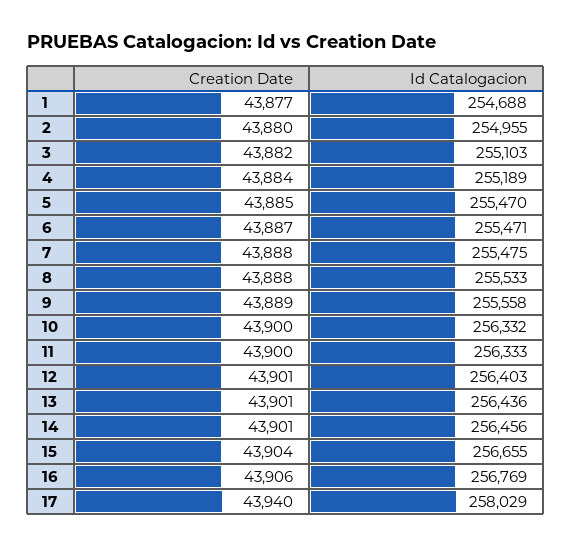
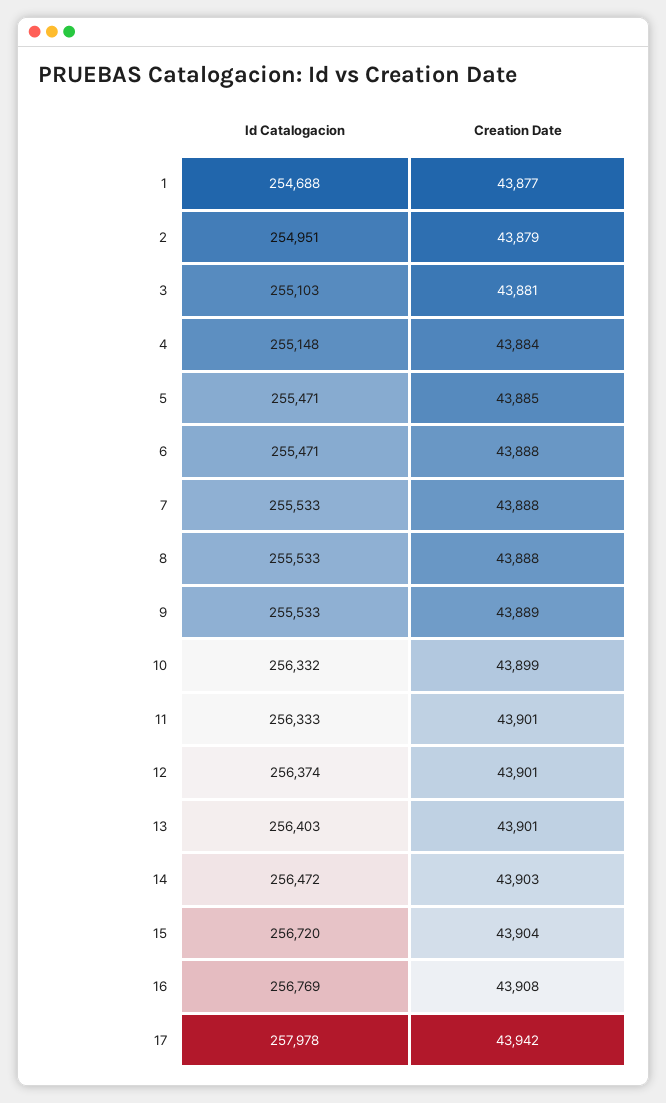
  {
    "Creation Date": {
      "1": 43877,
-     "2": 43880,
+     "2": 43879,
-     "3": 43882,
+     "3": 43881,
      "4": 43884,
      "5": 43885,
-     "6": 43887,
+     "6": 43888,
      "7": 43888,
      "8": 43888,
      "9": 43889,
-     "10": 43900,
+     "10": 43899,
-     "11": 43900,
+     "11": 43901,
      "12": 43901,
      "13": 43901,
-     "14": 43901,
+     "14": 43903,
      "15": 43904,
-     "16": 43906,
+     "16": 43908,
-     "17": 43940
+     "17": 43942
    },
    "Id Catalogacion": {
      "1": 254688,
-     "2": 254955,
+     "2": 254951,
      "3": 255103,
-     "4": 255189,
+     "4": 255148,
-     "5": 255470,
+     "5": 255471,
      "6": 255471,
-     "7": 255475,
+     "7": 255533,
      "8": 255533,
-     "9": 255558,
+     "9": 255533,
      "10": 256332,
      "11": 256333,
-     "12": 256403,
+     "12": 256374,
-     "13": 256436,
+     "13": 256403,
-     "14": 256456,
+     "14": 256472,
-     "15": 256655,
+     "15": 256720,
      "16": 256769,
-     "17": 258029
+     "17": 257978
    }
  }

